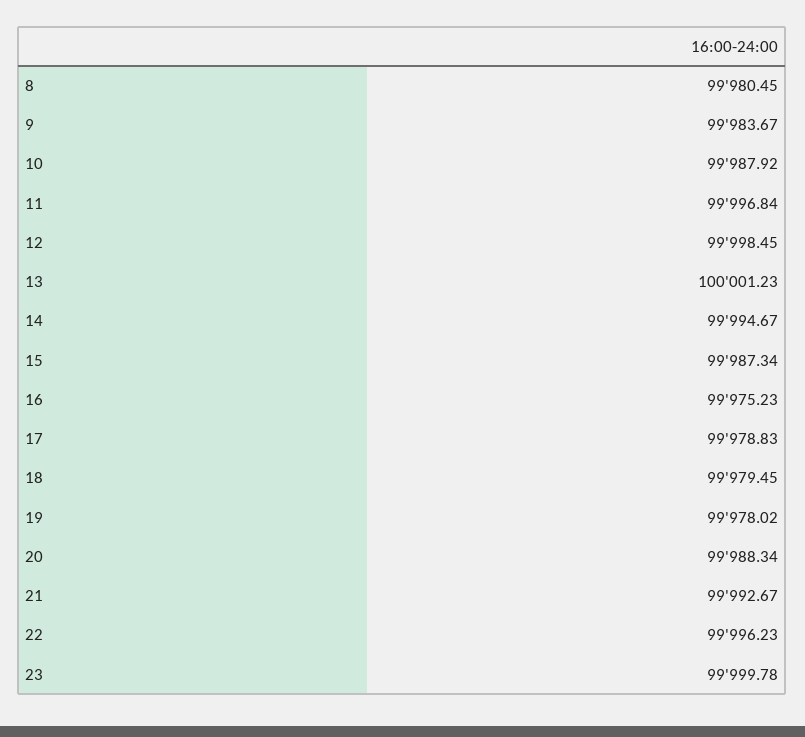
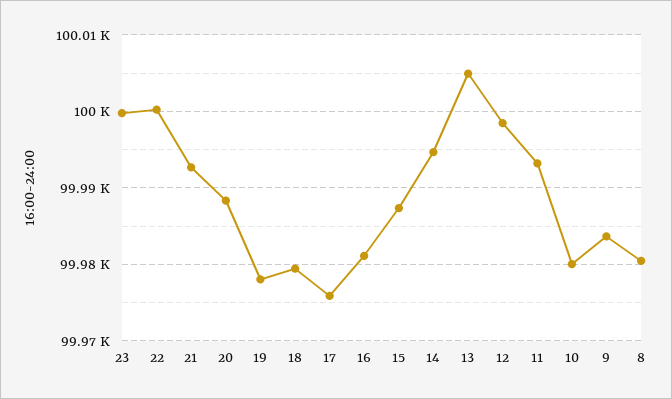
  {
    "8": 99980.45,
    "9": 99983.67,
-   "10": 99987.92,
+   "10": 99980,
-   "11": 99996.84,
+   "11": 99993,
    "12": 99998.45,
-   "13": 100001.23,
+   "13": 100005,
    "14": 99994.67,
    "15": 99987.34,
-   "16": 99975.23,
+   "16": 99981,
-   "17": 99978.83,
+   "17": 99976,
    "18": 99979.45,
    "19": 99978.02,
    "20": 99988.34,
    "21": 99992.67,
-   "22": 99996.23,
+   "22": 100000,
    "23": 99999.78
  }

